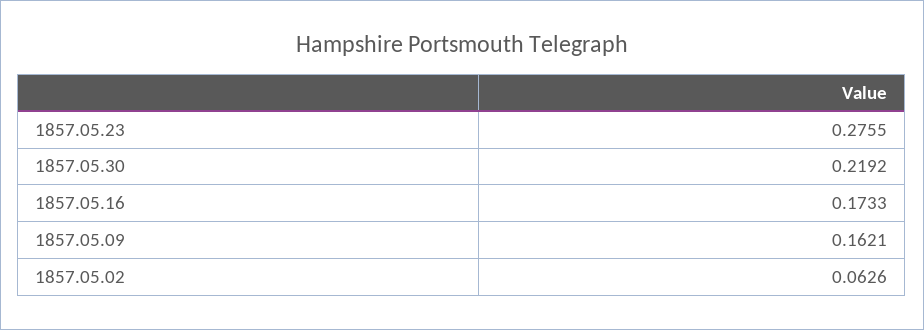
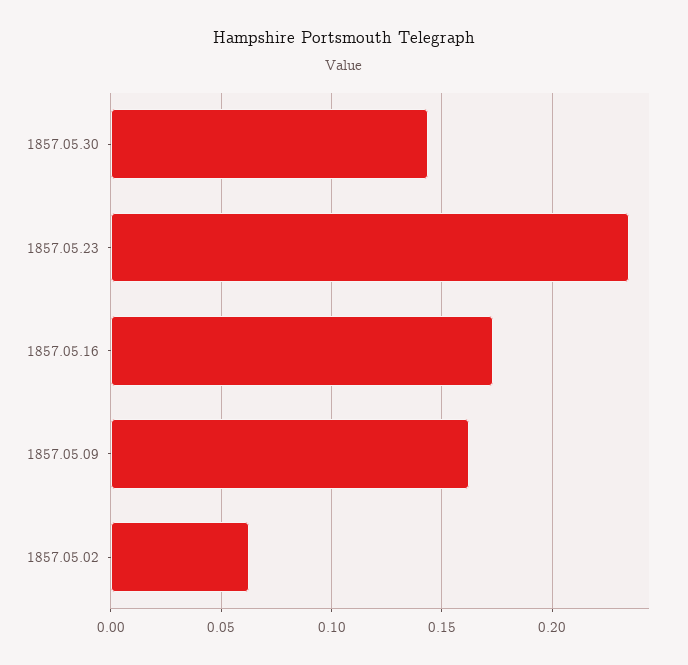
  {
-   "1857.05.23": 0.2755,
+   "1857.05.23": 0.235,
-   "1857.05.30": 0.2192,
+   "1857.05.30": 0.145,
    "1857.05.16": 0.1733,
    "1857.05.09": 0.1621,
    "1857.05.02": 0.0626
  }

